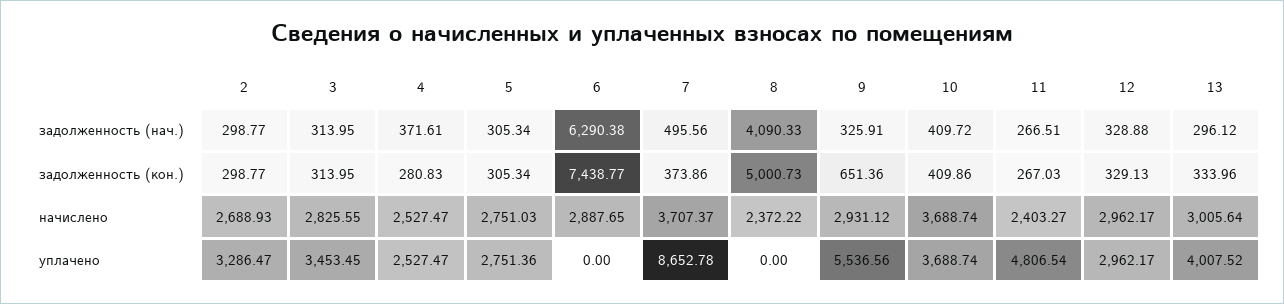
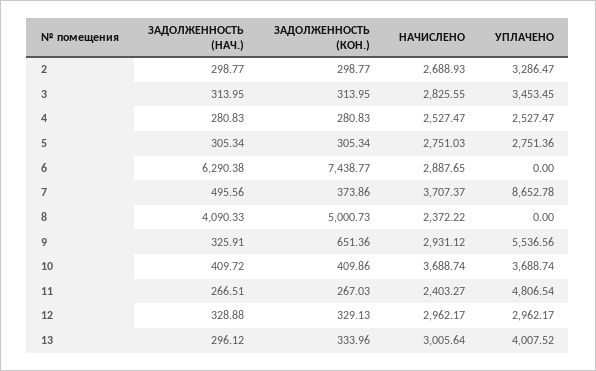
  {
    "2": {
      "задолженность (нач.)": 298.77,
      "задолженность (кон.)": 298.77,
      "начислено": 2688.93,
      "уплачено": 3286.47
    },
    "3": {
      "задолженность (нач.)": 313.95,
      "задолженность (кон.)": 313.95,
      "начислено": 2825.55,
      "уплачено": 3453.45
    },
    "4": {
-     "задолженность (нач.)": 371.61,
+     "задолженность (нач.)": 280.83,
      "задолженность (кон.)": 280.83,
      "начислено": 2527.47,
      "уплачено": 2527.47
    },
    "5": {
      "задолженность (нач.)": 305.34,
      "задолженность (кон.)": 305.34,
      "начислено": 2751.03,
      "уплачено": 2751.36
    },
    "6": {
      "задолженность (нач.)": 6290.38,
      "задолженность (кон.)": 7438.77,
      "начислено": 2887.65,
      "уплачено": 0
    },
    "7": {
      "задолженность (нач.)": 495.56,
      "задолженность (кон.)": 373.86,
      "начислено": 3707.37,
      "уплачено": 8652.78
    },
    "8": {
      "задолженность (нач.)": 4090.33,
      "задолженность (кон.)": 5000.73,
      "начислено": 2372.22,
      "уплачено": 0
    },
    "9": {
      "задолженность (нач.)": 325.91,
      "задолженность (кон.)": 651.36,
      "начислено": 2931.12,
      "уплачено": 5536.56
    },
    "10": {
      "задолженность (нач.)": 409.72,
      "задолженность (кон.)": 409.86,
      "начислено": 3688.74,
      "уплачено": 3688.74
    },
    "11": {
      "задолженность (нач.)": 266.51,
      "задолженность (кон.)": 267.03,
      "начислено": 2403.27,
      "уплачено": 4806.54
    },
    "12": {
      "задолженность (нач.)": 328.88,
      "задолженность (кон.)": 329.13,
      "начислено": 2962.17,
      "уплачено": 2962.17
    },
    "13": {
      "задолженность (нач.)": 296.12,
      "задолженность (кон.)": 333.96,
      "начислено": 3005.64,
      "уплачено": 4007.52
    }
  }

